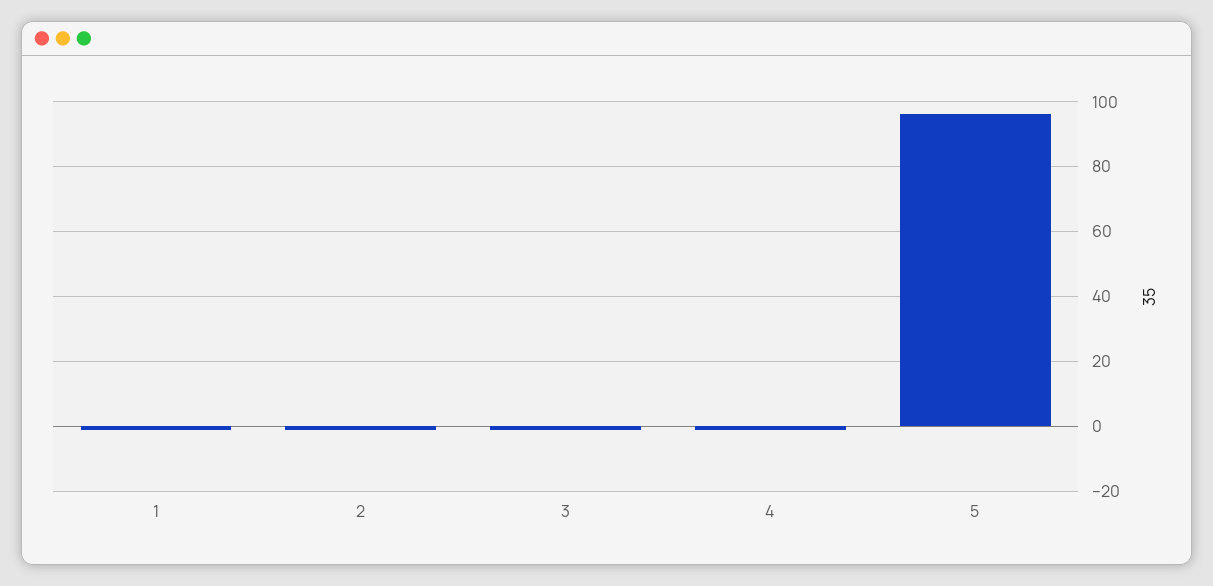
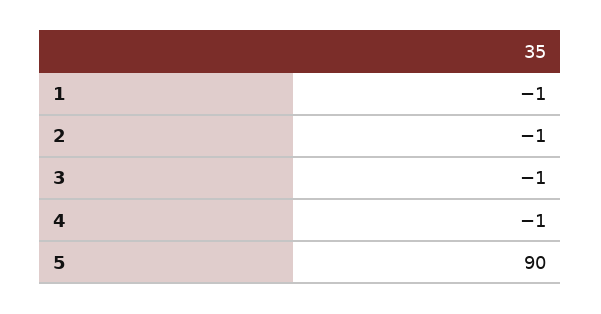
  {
    "1": -1,
    "2": -1,
    "3": -1,
    "4": -1,
-   "5": 96
+   "5": 90
  }

